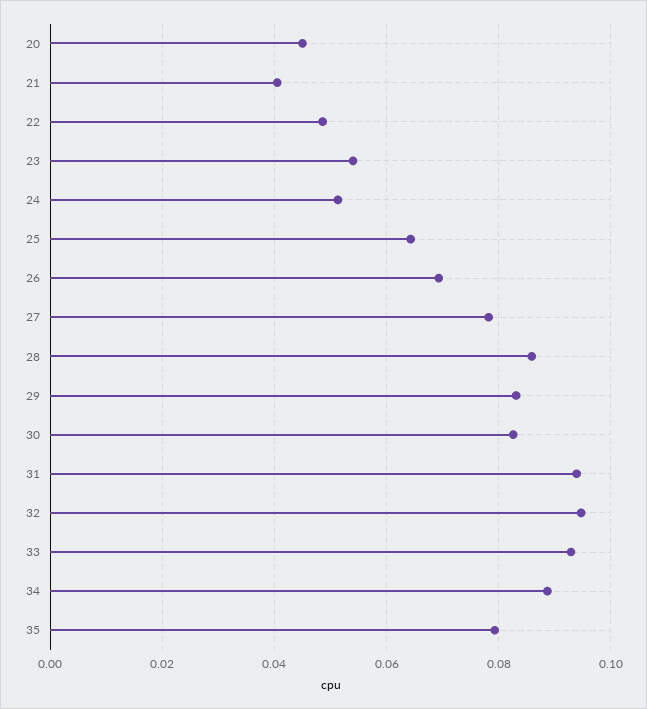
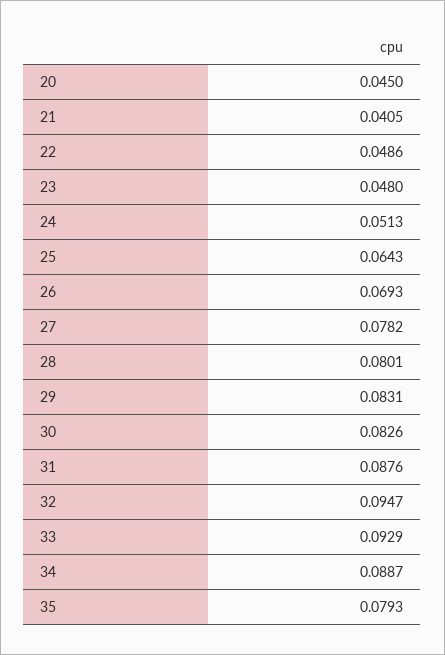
  {
    "20": 0.045,
    "21": 0.0405,
    "22": 0.0486,
-   "23": 0.054,
+   "23": 0.048,
    "24": 0.0513,
    "25": 0.0643,
    "26": 0.0693,
    "27": 0.0782,
-   "28": 0.086,
+   "28": 0.0801,
    "29": 0.0831,
    "30": 0.0826,
-   "31": 0.094,
+   "31": 0.0876,
    "32": 0.0947,
    "33": 0.0929,
    "34": 0.0887,
    "35": 0.0793
  }

